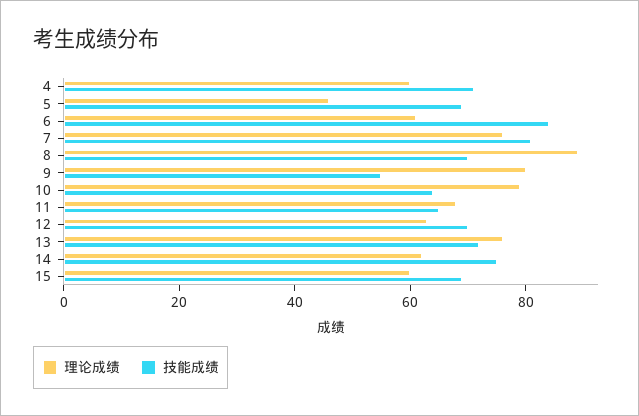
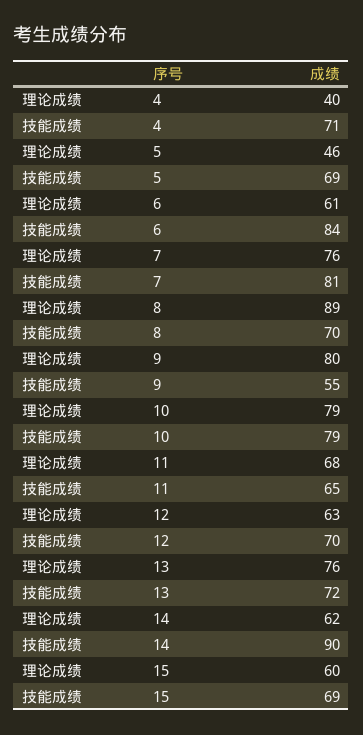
  {
    "理论成绩": {
-     "4": 60,
+     "4": 40,
      "5": 46,
      "6": 61,
      "7": 76,
      "8": 89,
      "9": 80,
      "10": 79,
      "11": 68,
      "12": 63,
      "13": 76,
      "14": 62,
      "15": 60
    },
    "技能成绩": {
      "4": 71,
      "5": 69,
      "6": 84,
      "7": 81,
      "8": 70,
      "9": 55,
-     "10": 65,
+     "10": 79,
      "11": 65,
      "12": 70,
      "13": 72,
-     "14": 75,
+     "14": 90,
      "15": 69
    }
  }

